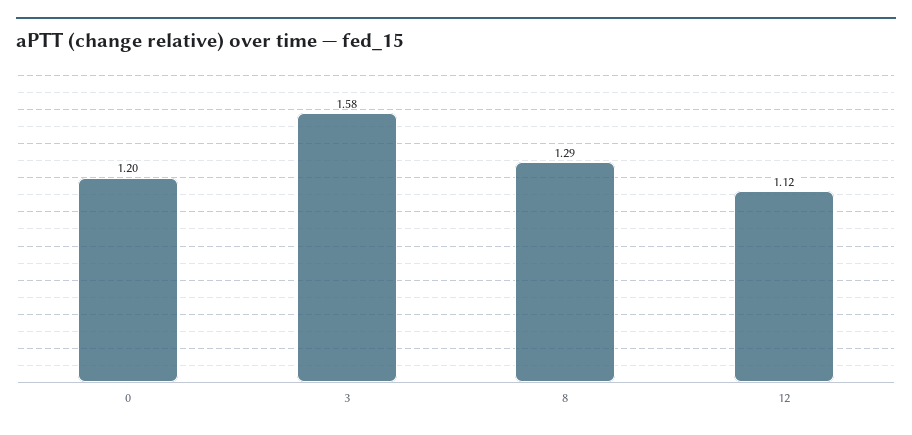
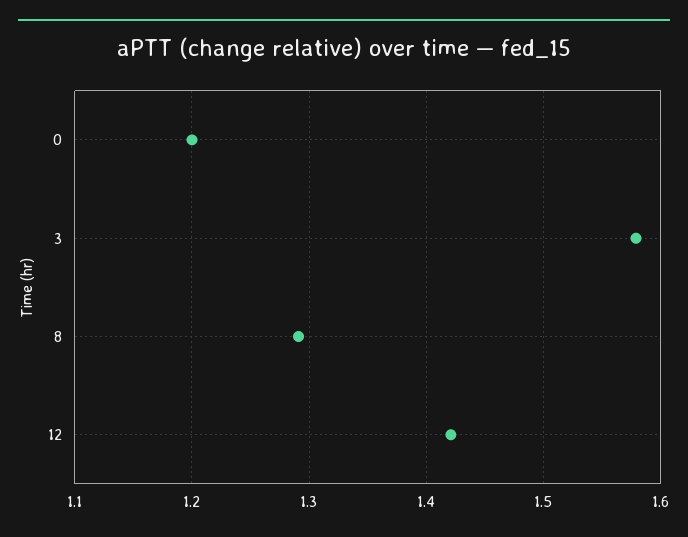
  {
    "0": 1.2,
    "3": 1.58,
    "8": 1.29,
-   "12": 1.12
+   "12": 1.42
  }

